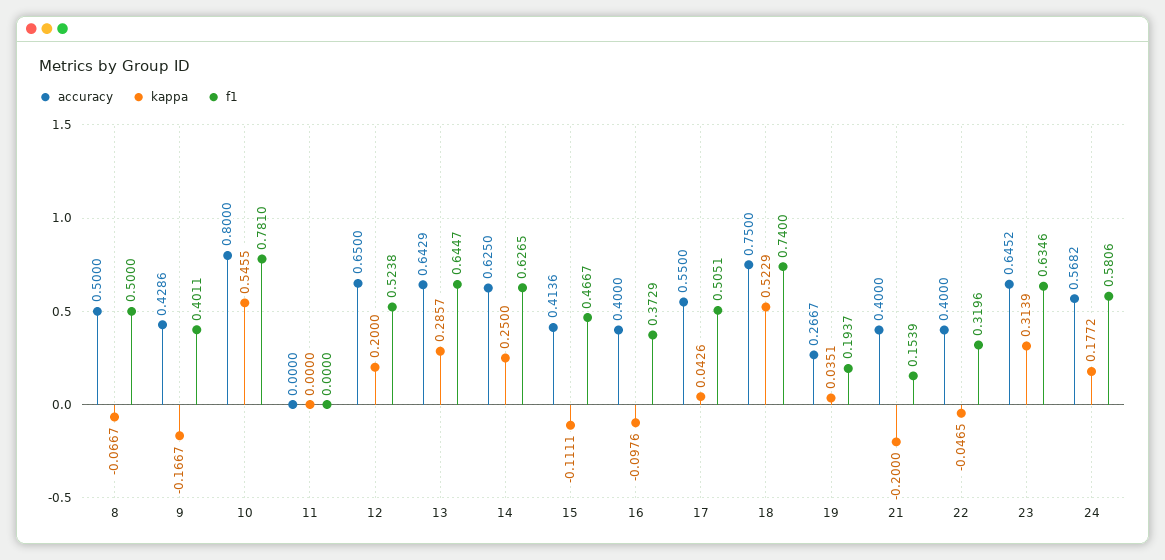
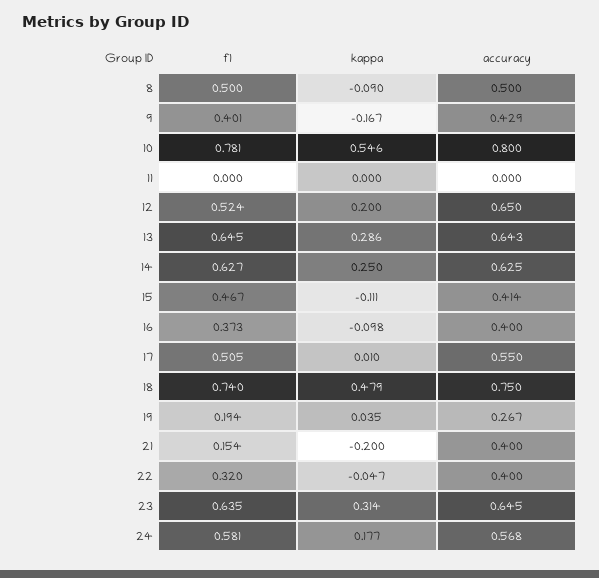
  {
    "accuracy": {
      "8": 0.5,
      "9": 0.4286,
      "10": 0.8,
      "11": 0,
      "12": 0.65,
      "13": 0.6429,
      "14": 0.625,
      "15": 0.4136,
      "16": 0.4,
      "17": 0.55,
      "18": 0.75,
      "19": 0.2667,
      "21": 0.4,
      "22": 0.4,
      "23": 0.6452,
      "24": 0.5682
    },
    "kappa": {
-     "8": -0.0667,
+     "8": -0.09,
      "9": -0.1667,
      "10": 0.5455,
      "11": 0,
      "12": 0.2,
      "13": 0.2857,
      "14": 0.25,
      "15": -0.1111,
      "16": -0.0976,
-     "17": 0.0426,
+     "17": 0.01,
-     "18": 0.5229,
+     "18": 0.479,
      "19": 0.0351,
      "21": -0.2,
      "22": -0.0465,
      "23": 0.3139,
      "24": 0.1772
    },
    "f1": {
      "8": 0.5,
      "9": 0.4011,
      "10": 0.781,
      "11": 0,
      "12": 0.5238,
      "13": 0.6447,
      "14": 0.6265,
      "15": 0.4667,
      "16": 0.3729,
      "17": 0.5051,
      "18": 0.74,
      "19": 0.1937,
      "21": 0.1539,
      "22": 0.3196,
      "23": 0.6346,
      "24": 0.5806
    }
  }

